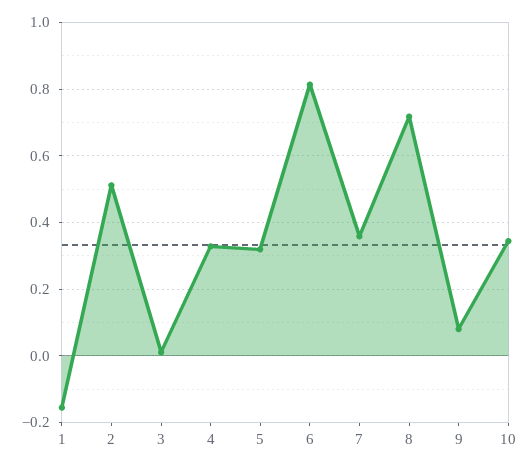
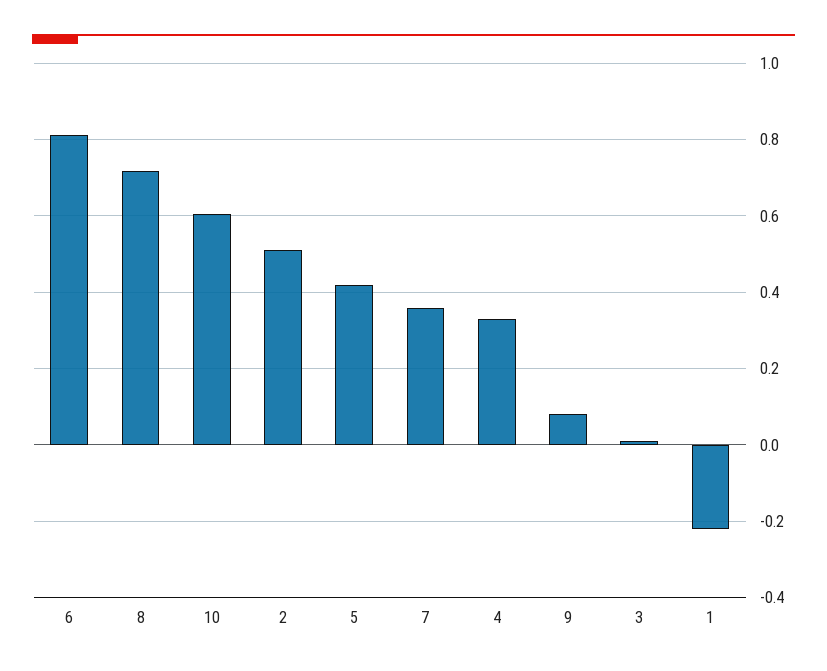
  {
-   "1": -0.16,
+   "1": -0.22,
    "2": 0.52,
    "3": 0.02,
    "4": 0.32,
-   "5": 0.32,
+   "5": 0.42,
    "6": 0.82,
    "7": 0.36,
    "8": 0.72,
    "9": 0.08,
-   "10": 0.34
+   "10": 0.6
  }

